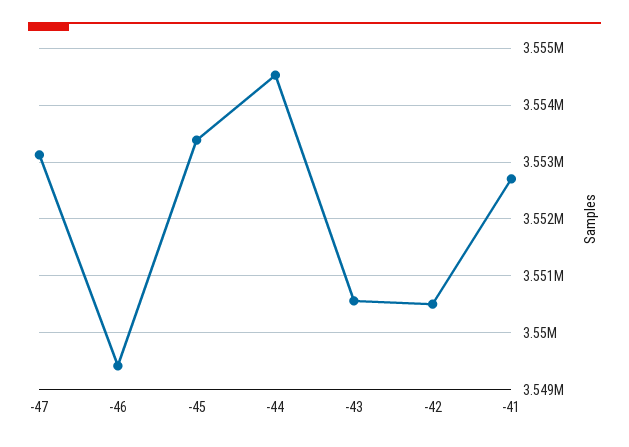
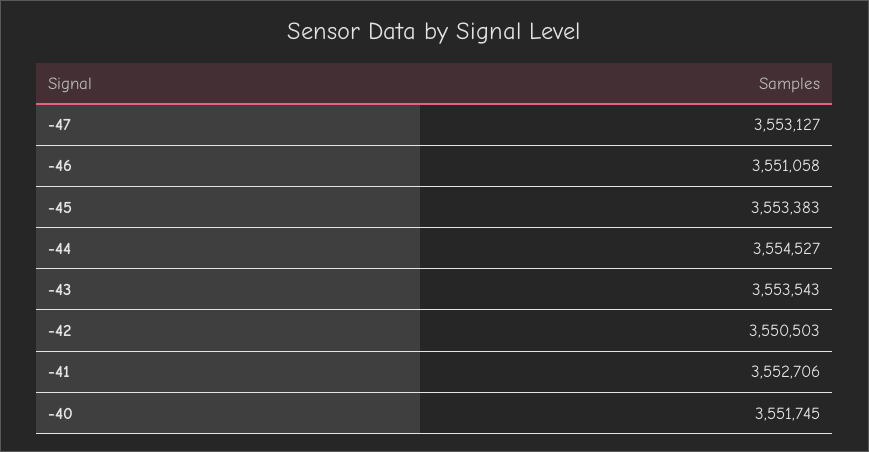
  {
    "-47": 3553127,
-   "-46": 3549400,
+   "-46": 3551058,
    "-45": 3553383,
    "-44": 3554527,
-   "-43": 3550600,
+   "-43": 3553543,
    "-42": 3550503,
-   "-41": 3552706
+   "-41": 3552706,
+   "-40": 3551745
  }

